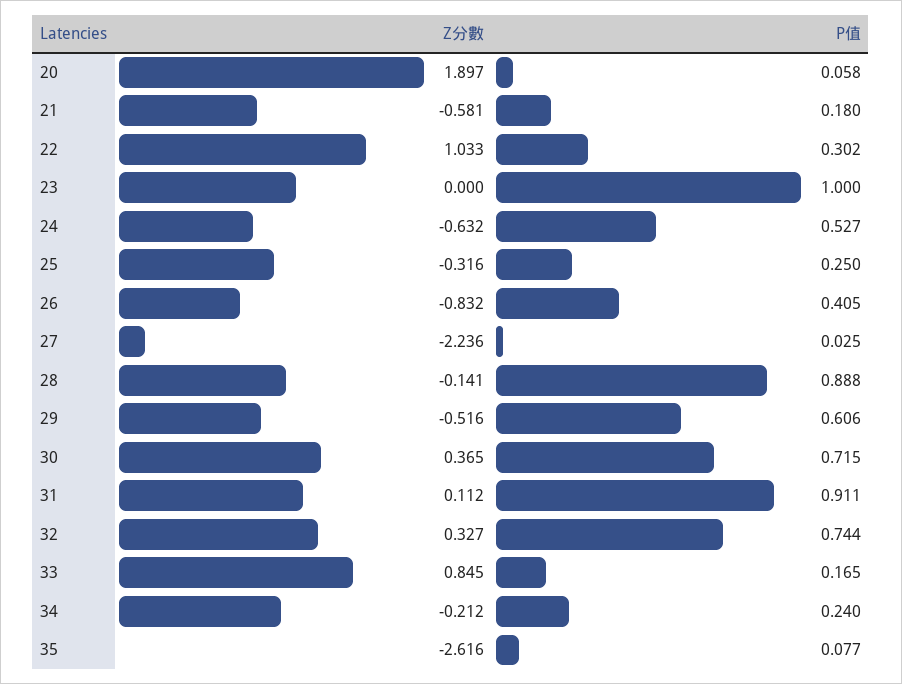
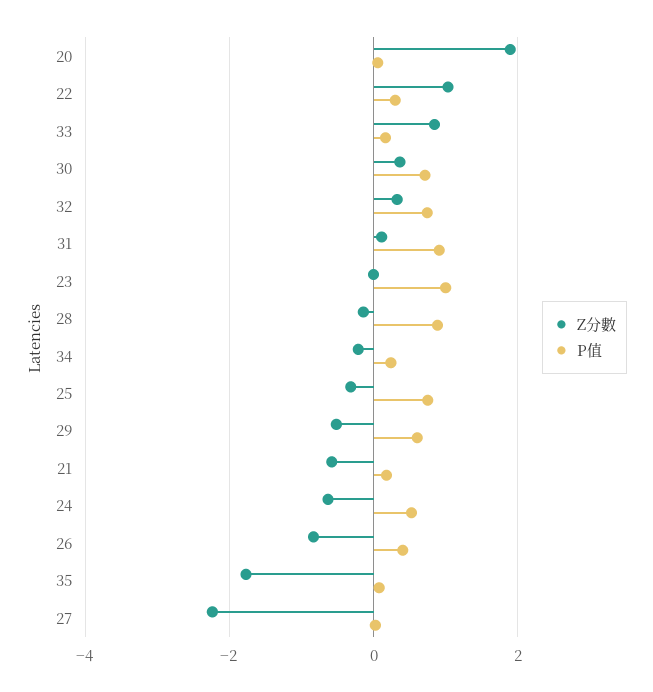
  {
    "Z分數": {
      "20": 1.897,
      "21": -0.581,
      "22": 1.033,
      "23": 0,
      "24": -0.632,
      "25": -0.316,
      "26": -0.832,
      "27": -2.236,
      "28": -0.141,
      "29": -0.516,
      "30": 0.365,
      "31": 0.112,
      "32": 0.327,
      "33": 0.845,
      "34": -0.212,
-     "35": -2.616
+     "35": -1.8
    },
    "P值": {
      "20": 0.058,
      "21": 0.18,
      "22": 0.302,
      "23": 1,
      "24": 0.527,
-     "25": 0.25,
+     "25": 0.8,
      "26": 0.405,
      "27": 0.025,
      "28": 0.888,
      "29": 0.606,
      "30": 0.715,
      "31": 0.911,
      "32": 0.744,
      "33": 0.165,
      "34": 0.24,
      "35": 0.077
    }
  }

